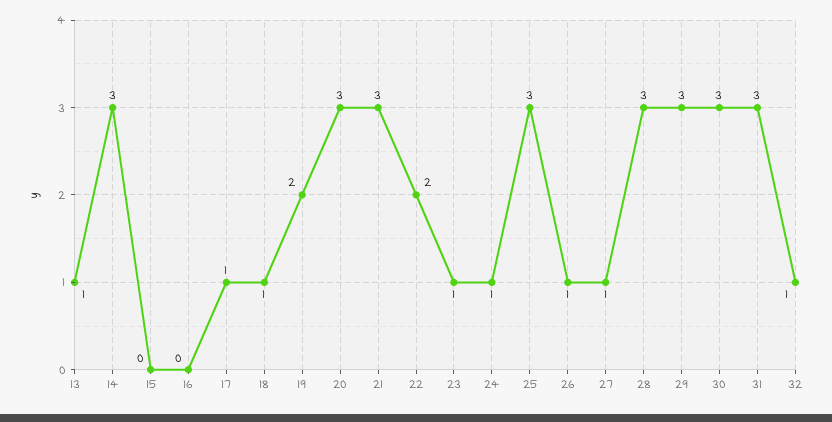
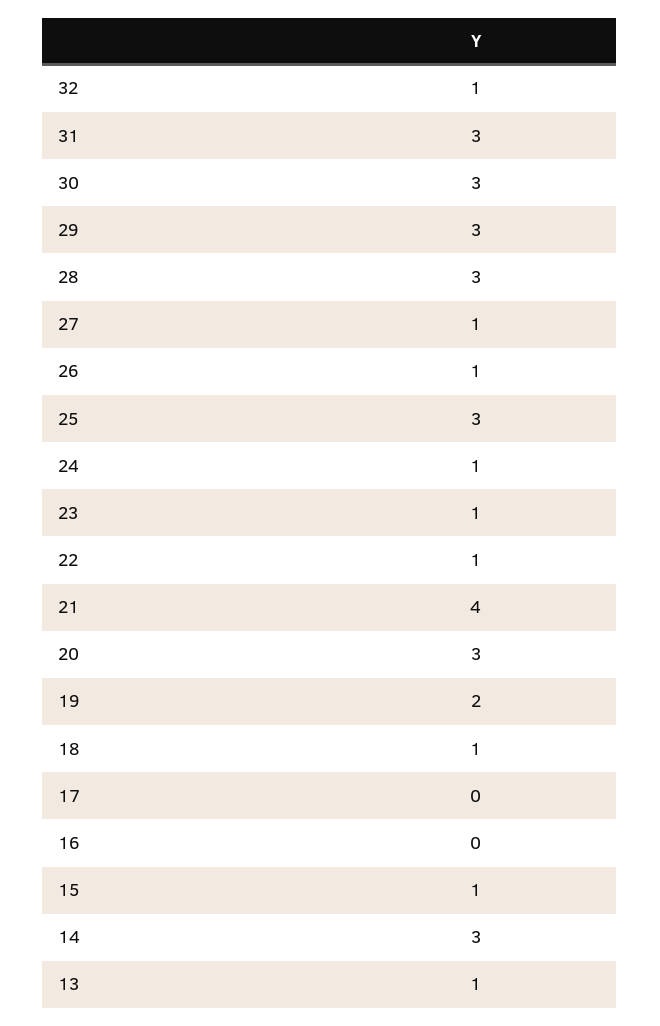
  {
    "13": 1,
    "14": 3,
-   "15": 0,
+   "15": 1,
    "16": 0,
-   "17": 1,
+   "17": 0,
    "18": 1,
    "19": 2,
    "20": 3,
-   "21": 3,
+   "21": 4,
-   "22": 2,
+   "22": 1,
    "23": 1,
    "24": 1,
    "25": 3,
    "26": 1,
    "27": 1,
    "28": 3,
    "29": 3,
    "30": 3,
    "31": 3,
    "32": 1
  }

